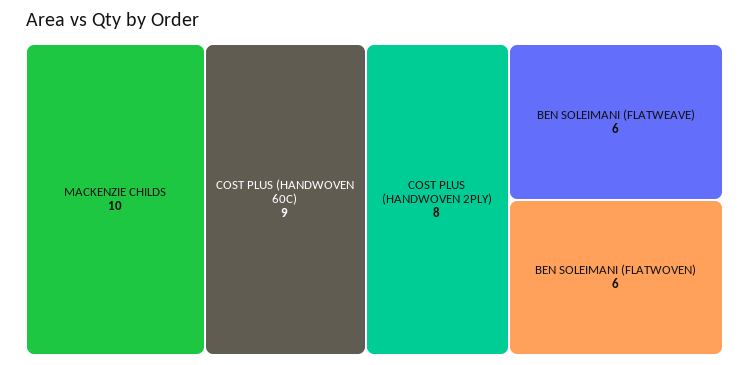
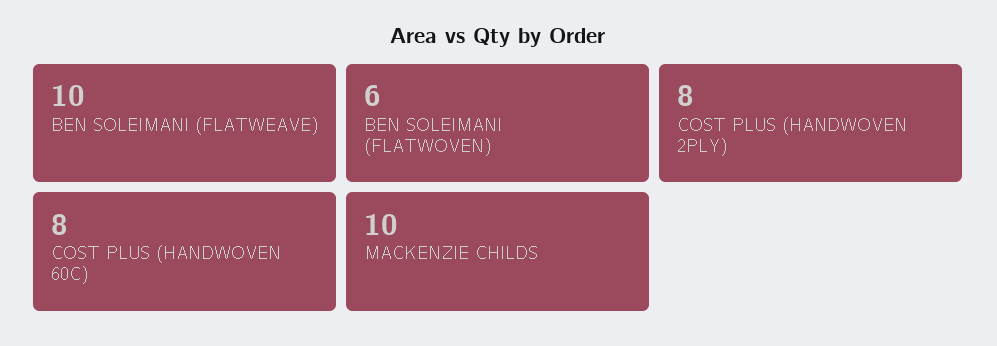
  {
    "MACKENZIE CHILDS": 10,
-   "COST PLUS (HANDWOVEN 60C)": 9,
+   "COST PLUS (HANDWOVEN 60C)": 8,
    "COST PLUS (HANDWOVEN 2PLY)": 8,
-   "BEN SOLEIMANI (FLATWEAVE)": 6,
+   "BEN SOLEIMANI (FLATWEAVE)": 10,
    "BEN SOLEIMANI (FLATWOVEN)": 6
  }

